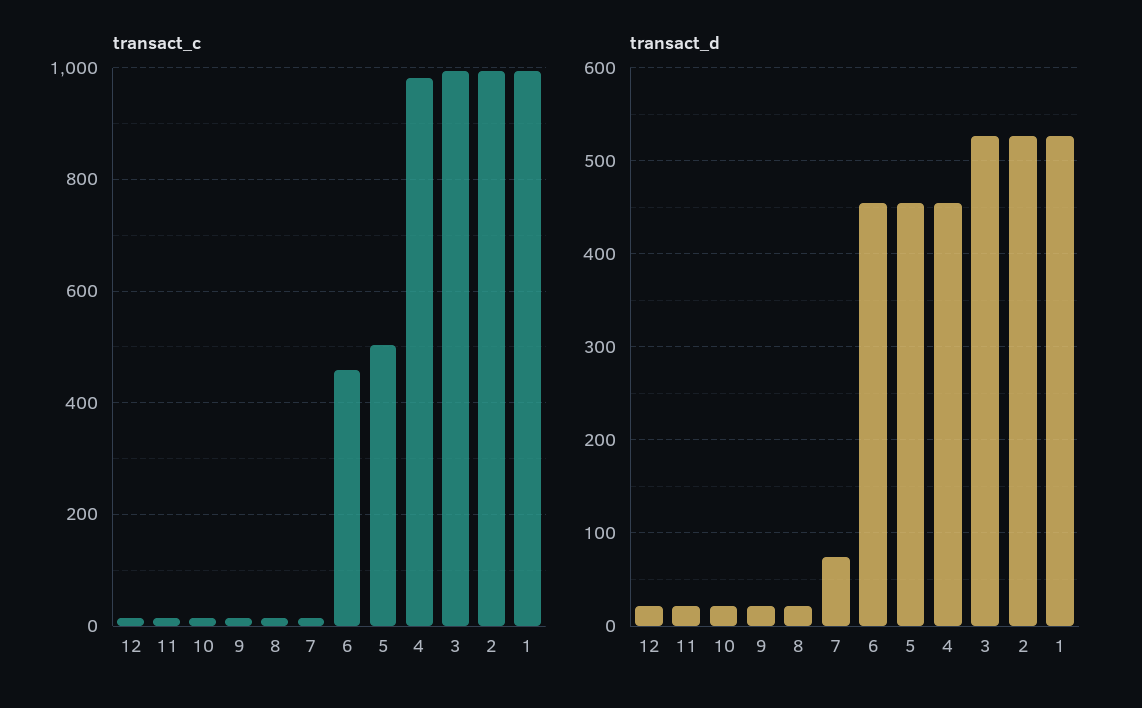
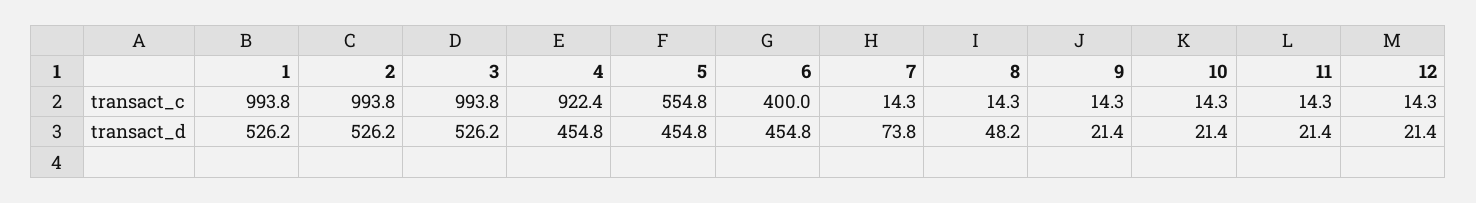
  {
    "transact_c": {
      "12": 14.3,
      "11": 14.3,
      "10": 14.3,
      "9": 14.3,
      "8": 14.3,
      "7": 14.3,
-     "6": 460,
+     "6": 400,
-     "5": 500,
+     "5": 554.8,
-     "4": 980,
+     "4": 922.4,
      "3": 993.8,
      "2": 993.8,
      "1": 993.8
    },
    "transact_d": {
      "12": 21.4,
      "11": 21.4,
      "10": 21.4,
      "9": 21.4,
-     "8": 20,
+     "8": 48.2,
      "7": 73.8,
      "6": 454.8,
      "5": 454.8,
      "4": 454.8,
      "3": 526.2,
      "2": 526.2,
      "1": 526.2
    }
  }

